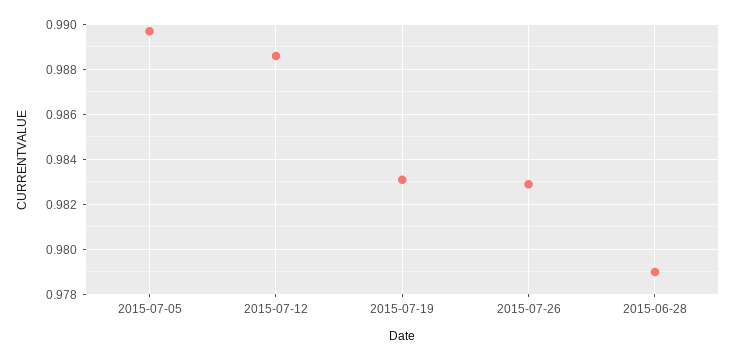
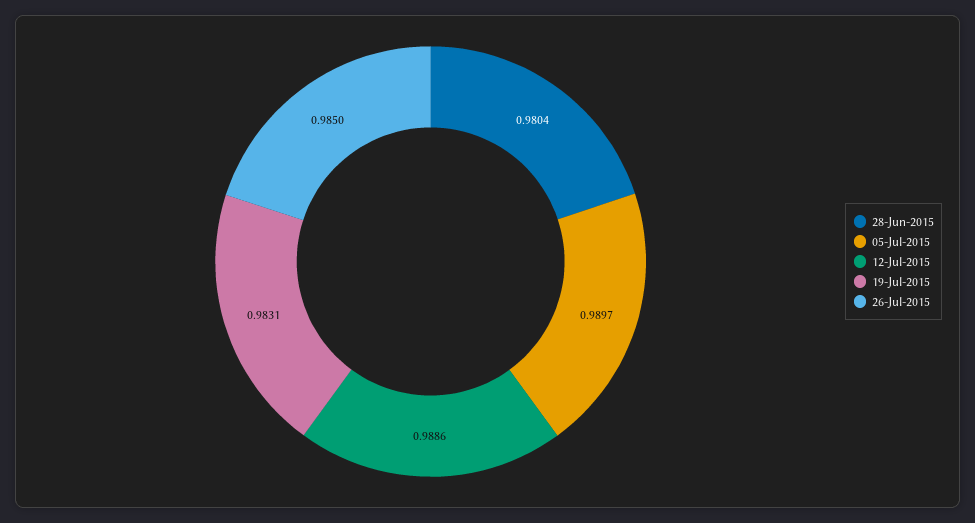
  {
    "2015-07-05": 0.9897,
    "2015-07-12": 0.9886,
    "2015-07-19": 0.9831,
-   "2015-07-26": 0.983,
+   "2015-07-26": 0.985,
-   "2015-06-28": 0.979
+   "2015-06-28": 0.9804
  }

